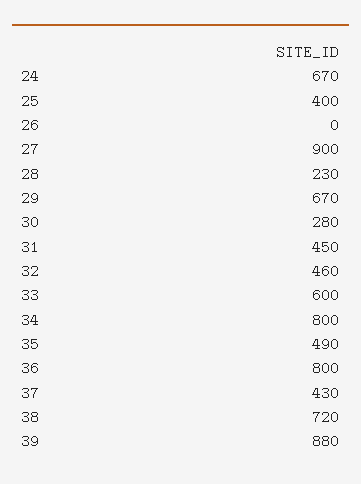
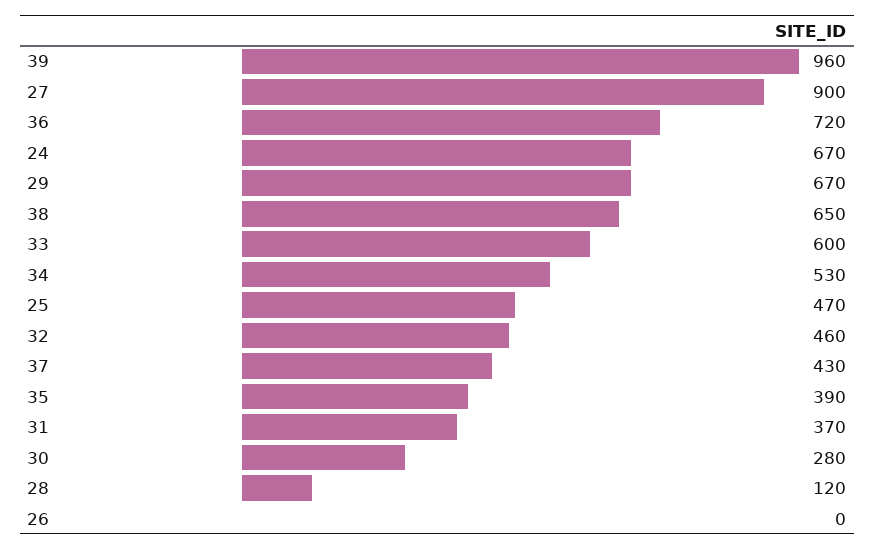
  {
    "24": 670,
-   "25": 400,
+   "25": 470,
    "26": 0,
    "27": 900,
-   "28": 230,
+   "28": 120,
    "29": 670,
    "30": 280,
-   "31": 450,
+   "31": 370,
    "32": 460,
    "33": 600,
-   "34": 800,
+   "34": 530,
-   "35": 490,
+   "35": 390,
-   "36": 800,
+   "36": 720,
    "37": 430,
-   "38": 720,
+   "38": 650,
-   "39": 880
+   "39": 960
  }

